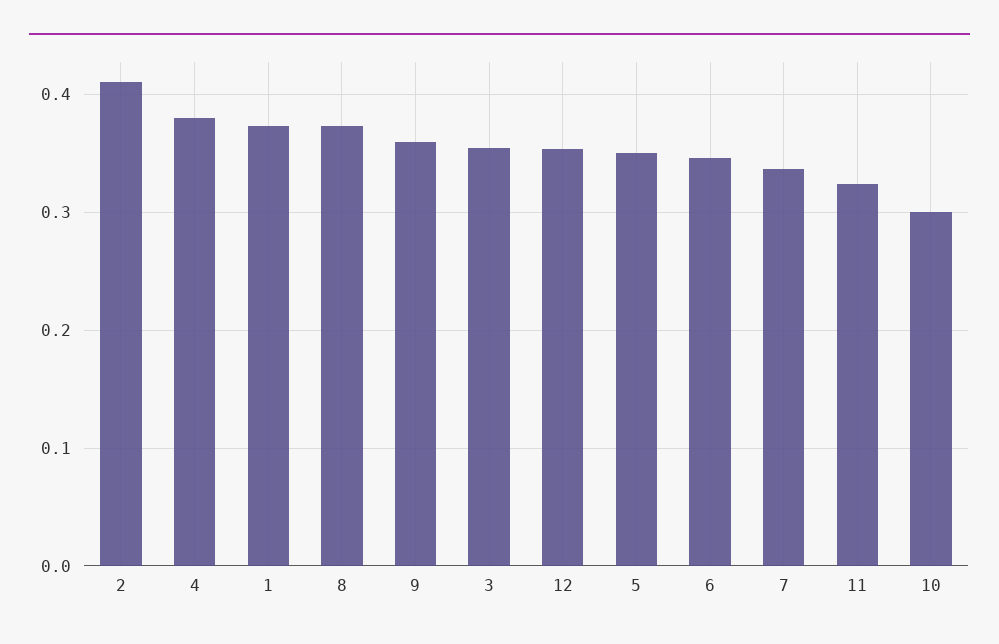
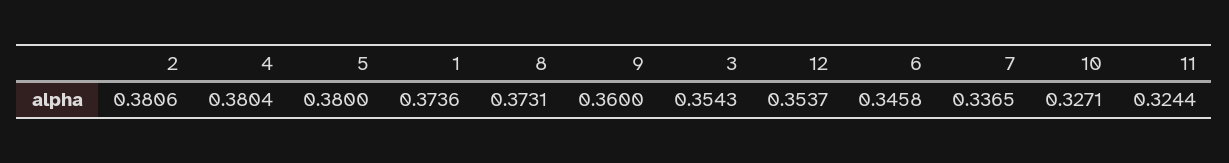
  {
-   "2": 0.41,
+   "2": 0.3806,
    "4": 0.3804,
    "1": 0.3736,
    "8": 0.3731,
    "9": 0.36,
    "3": 0.3543,
    "12": 0.3537,
-   "5": 0.35,
+   "5": 0.38,
    "6": 0.3458,
    "7": 0.3365,
    "11": 0.3244,
-   "10": 0.3
+   "10": 0.3271
  }

